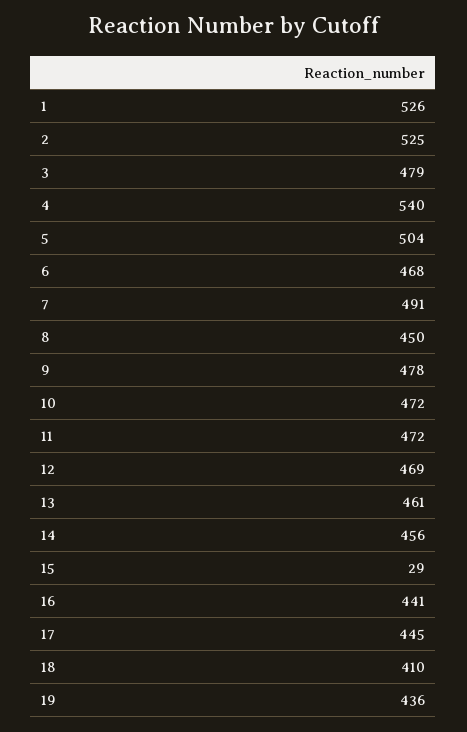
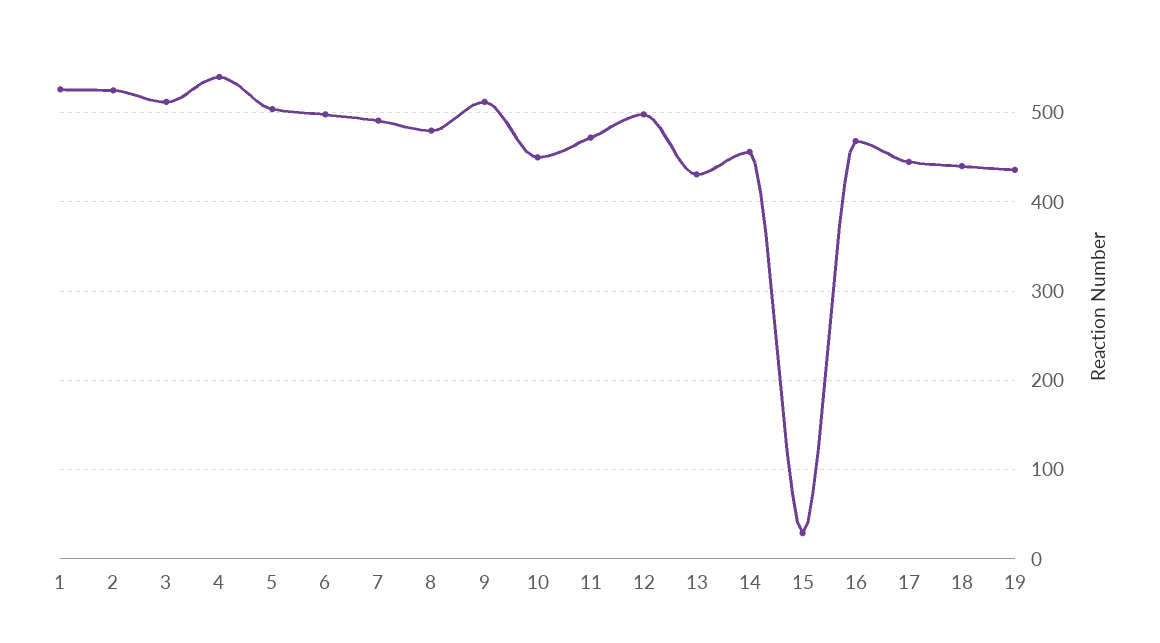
  {
    "1": 526,
    "2": 525,
-   "3": 479,
+   "3": 510,
    "4": 540,
    "5": 504,
-   "6": 468,
+   "6": 500,
    "7": 491,
-   "8": 450,
+   "8": 480,
-   "9": 478,
+   "9": 510,
-   "10": 472,
+   "10": 450,
    "11": 472,
-   "12": 469,
+   "12": 500,
-   "13": 461,
+   "13": 430,
    "14": 456,
    "15": 29,
-   "16": 441,
+   "16": 470,
    "17": 445,
-   "18": 410,
+   "18": 440,
    "19": 436
  }

